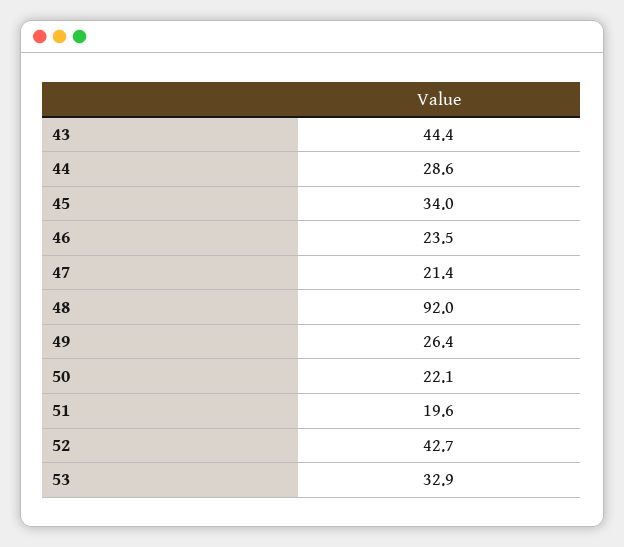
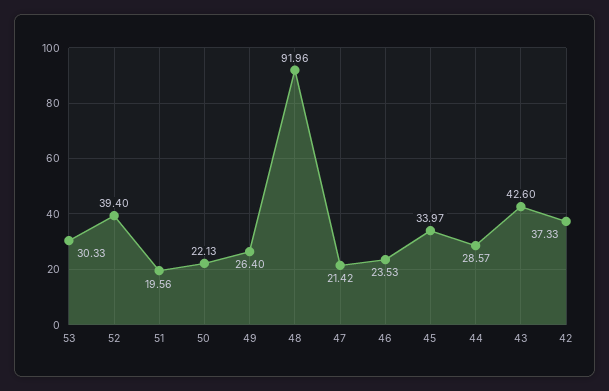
  {
-   "43": 44.4,
+   "43": 42.6,
    "44": 28.57,
    "45": 33.97,
    "46": 23.53,
    "47": 21.42,
    "48": 91.96,
    "49": 26.4,
    "50": 22.13,
    "51": 19.56,
-   "52": 42.7,
+   "52": 39.4,
-   "53": 32.9
+   "53": 30.33,
+   "42": 37.33
  }

